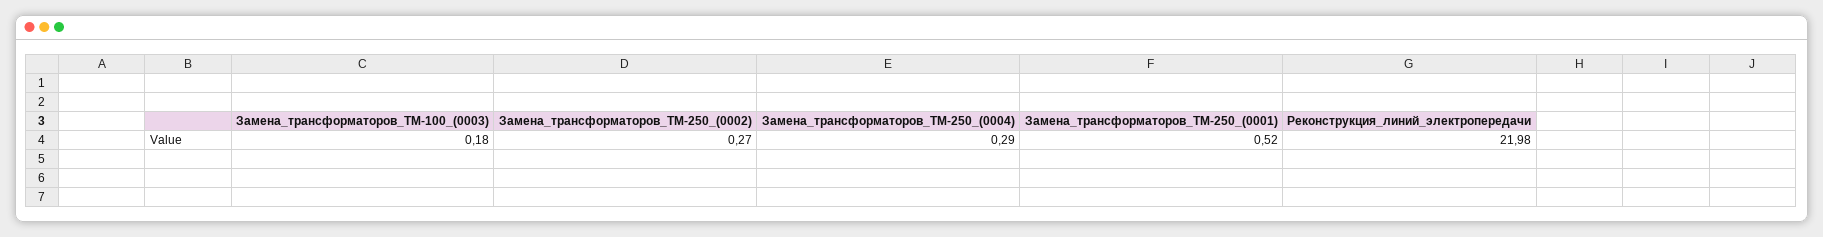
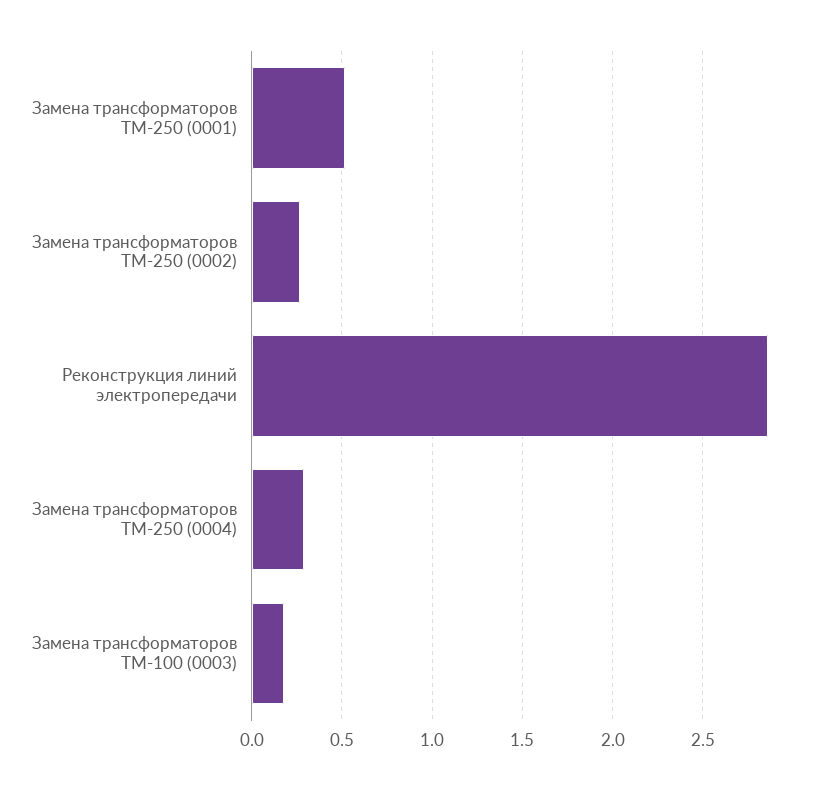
  {
    "Замена_трансформаторов_ТМ-100_(0003)": 0.18,
    "Замена_трансформаторов_ТМ-250_(0002)": 0.27,
    "Замена_трансформаторов_ТМ-250_(0004)": 0.29,
    "Замена_трансформаторов_ТМ-250_(0001)": 0.52,
-   "Реконструкция_линий_электропередачи": 21.98
+   "Реконструкция_линий_электропередачи": 2.85
  }

